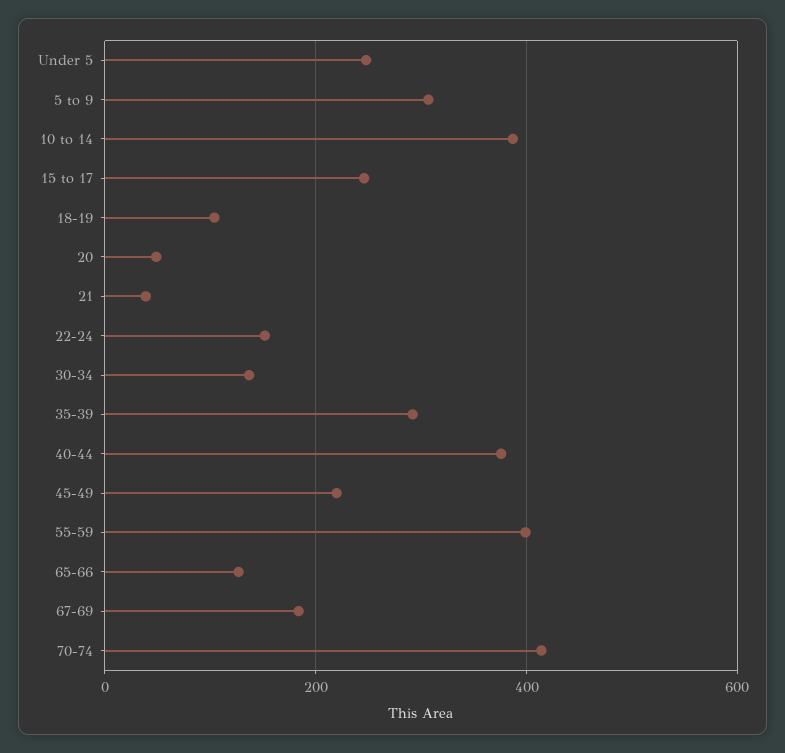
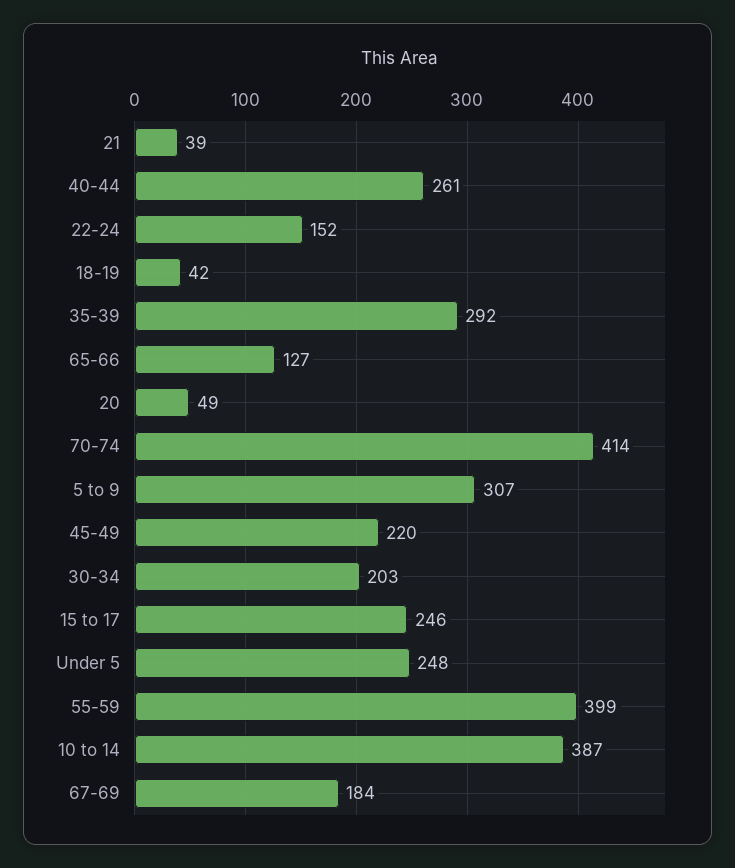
  {
    "Under 5": 248,
    "5 to 9": 307,
    "10 to 14": 387,
    "15 to 17": 246,
-   "18-19": 100,
+   "18-19": 42,
    "20": 49,
    "21": 39,
    "22-24": 152,
-   "30-34": 140,
+   "30-34": 203,
    "35-39": 292,
-   "40-44": 380,
+   "40-44": 261,
    "45-49": 220,
    "55-59": 399,
    "65-66": 127,
    "67-69": 184,
    "70-74": 414
  }

